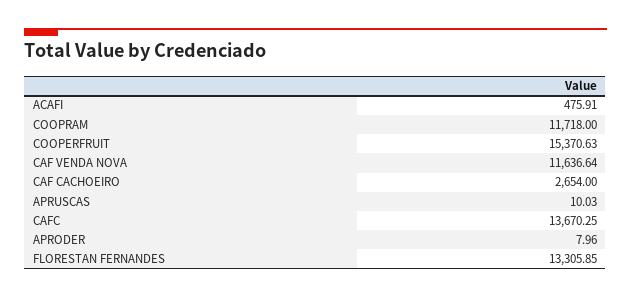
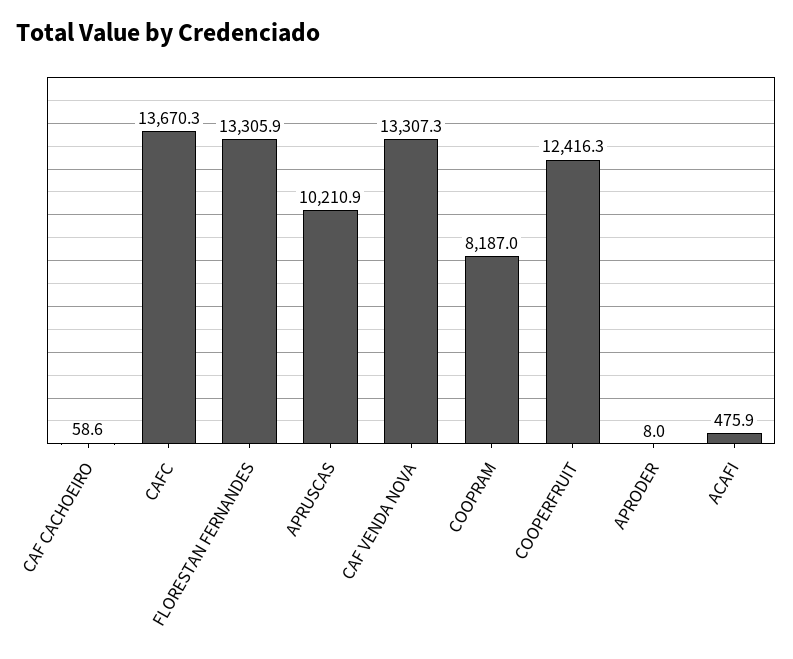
  {
    "ACAFI": 475.91,
-   "COOPRAM": 11718,
+   "COOPRAM": 8187,
-   "COOPERFRUIT": 15370.63,
+   "COOPERFRUIT": 12416.3,
-   "CAF VENDA NOVA": 11636.64,
+   "CAF VENDA NOVA": 13307.3,
-   "CAF CACHOEIRO": 2654,
+   "CAF CACHOEIRO": 58.6,
-   "APRUSCAS": 10.03,
+   "APRUSCAS": 10210.9,
    "CAFC": 13670.25,
    "APRODER": 7.96,
    "FLORESTAN FERNANDES": 13305.85
  }

